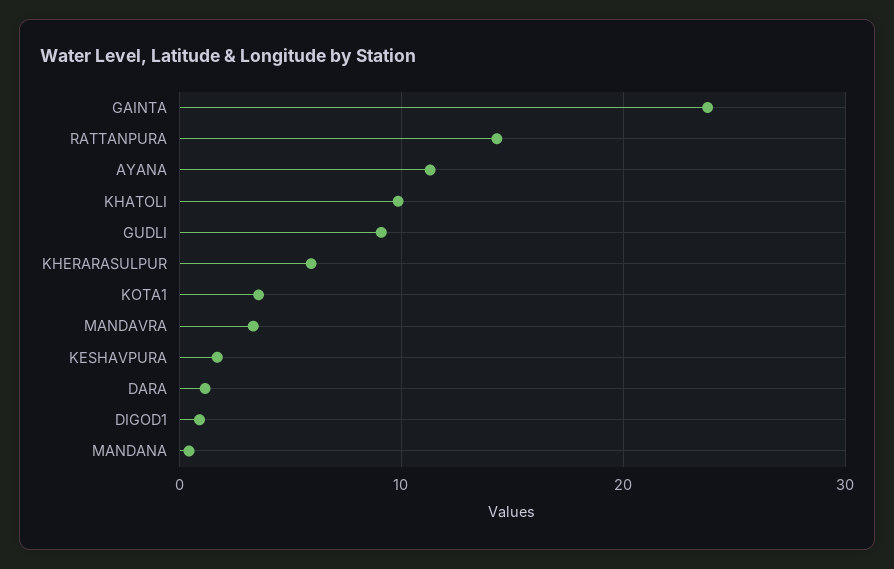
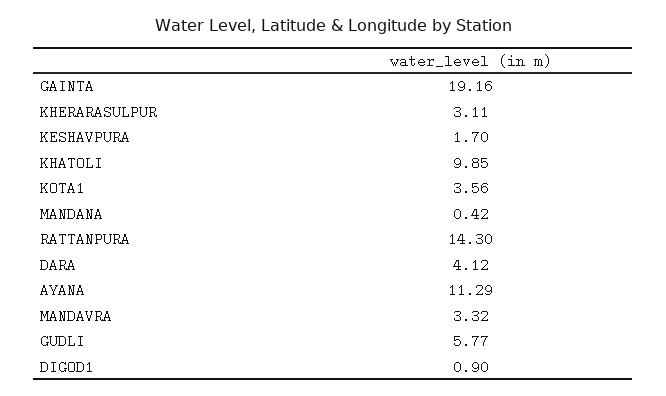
  {
-   "GAINTA": 24,
+   "GAINTA": 19.16,
    "RATTANPURA": 14.3,
    "AYANA": 11.29,
    "KHATOLI": 9.85,
-   "GUDLI": 9,
+   "GUDLI": 5.77,
-   "KHERARASULPUR": 6,
+   "KHERARASULPUR": 3.11,
    "KOTA1": 3.56,
    "MANDAVRA": 3.32,
    "KESHAVPURA": 1.7,
-   "DARA": 1,
+   "DARA": 4.12,
    "DIGOD1": 0.9,
    "MANDANA": 0.42
  }

